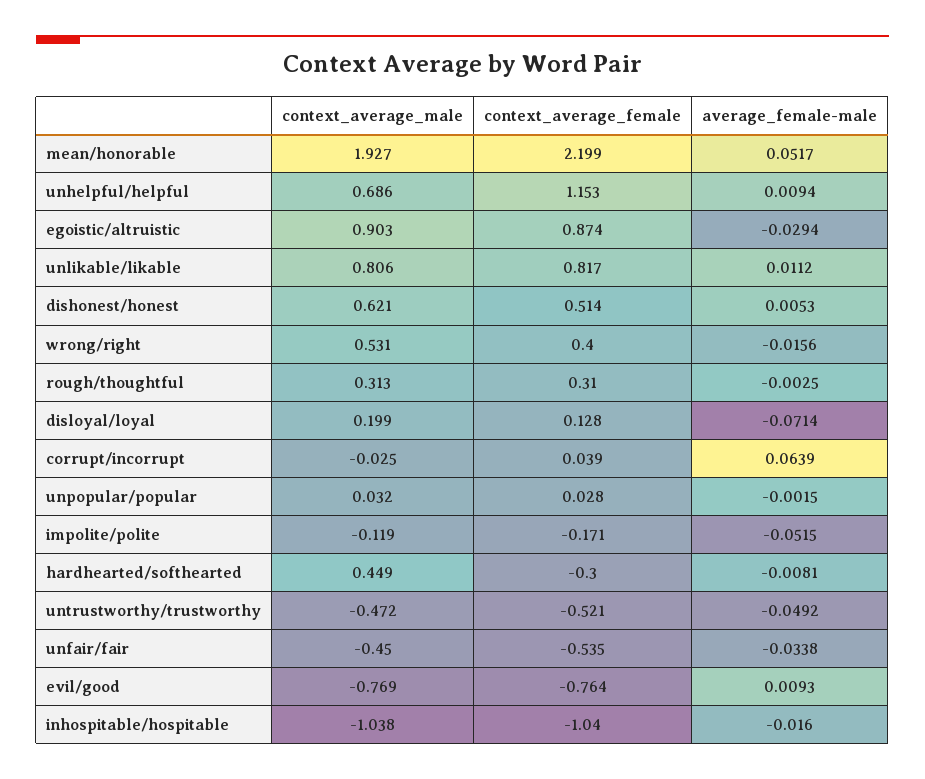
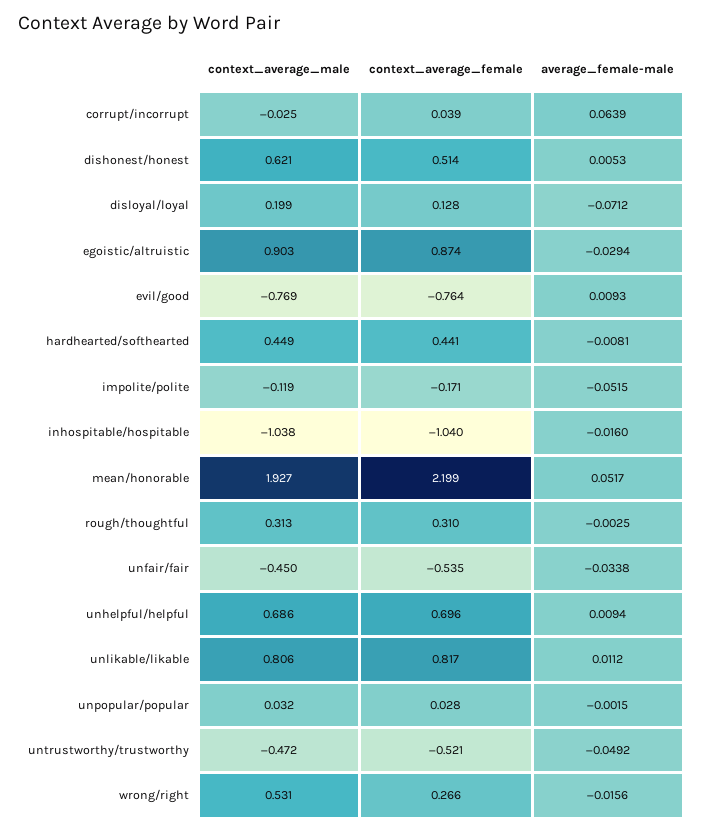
  {
    "context_average_male": {
      "mean/honorable": 1.927,
      "unhelpful/helpful": 0.686,
      "egoistic/altruistic": 0.903,
      "unlikable/likable": 0.806,
      "dishonest/honest": 0.621,
      "wrong/right": 0.531,
      "rough/thoughtful": 0.313,
      "disloyal/loyal": 0.199,
      "corrupt/incorrupt": -0.025,
      "unpopular/popular": 0.032,
      "impolite/polite": -0.119,
      "hardhearted/softhearted": 0.449,
      "untrustworthy/trustworthy": -0.472,
      "unfair/fair": -0.45,
      "evil/good": -0.769,
      "inhospitable/hospitable": -1.038
    },
    "context_average_female": {
      "mean/honorable": 2.199,
-     "unhelpful/helpful": 1.153,
+     "unhelpful/helpful": 0.696,
      "egoistic/altruistic": 0.874,
      "unlikable/likable": 0.817,
      "dishonest/honest": 0.514,
-     "wrong/right": 0.4,
+     "wrong/right": 0.266,
      "rough/thoughtful": 0.31,
      "disloyal/loyal": 0.128,
      "corrupt/incorrupt": 0.039,
      "unpopular/popular": 0.028,
      "impolite/polite": -0.171,
-     "hardhearted/softhearted": -0.3,
+     "hardhearted/softhearted": 0.441,
      "untrustworthy/trustworthy": -0.521,
      "unfair/fair": -0.535,
      "evil/good": -0.764,
      "inhospitable/hospitable": -1.04
    },
    "average_female-male": {
      "mean/honorable": 0.0517,
      "unhelpful/helpful": 0.0094,
      "egoistic/altruistic": -0.0294,
      "unlikable/likable": 0.0112,
      "dishonest/honest": 0.0053,
      "wrong/right": -0.0156,
      "rough/thoughtful": -0.0025,
-     "disloyal/loyal": -0.0714,
+     "disloyal/loyal": -0.0712,
      "corrupt/incorrupt": 0.0639,
      "unpopular/popular": -0.0015,
      "impolite/polite": -0.0515,
      "hardhearted/softhearted": -0.0081,
      "untrustworthy/trustworthy": -0.0492,
      "unfair/fair": -0.0338,
      "evil/good": 0.0093,
      "inhospitable/hospitable": -0.016
    }
  }

